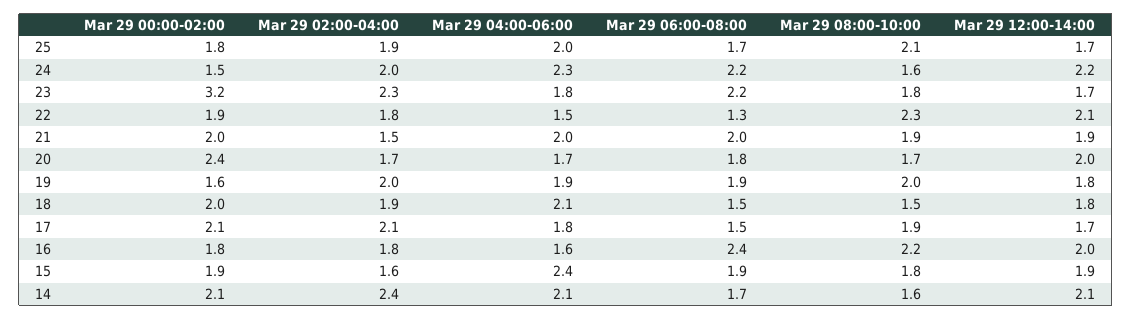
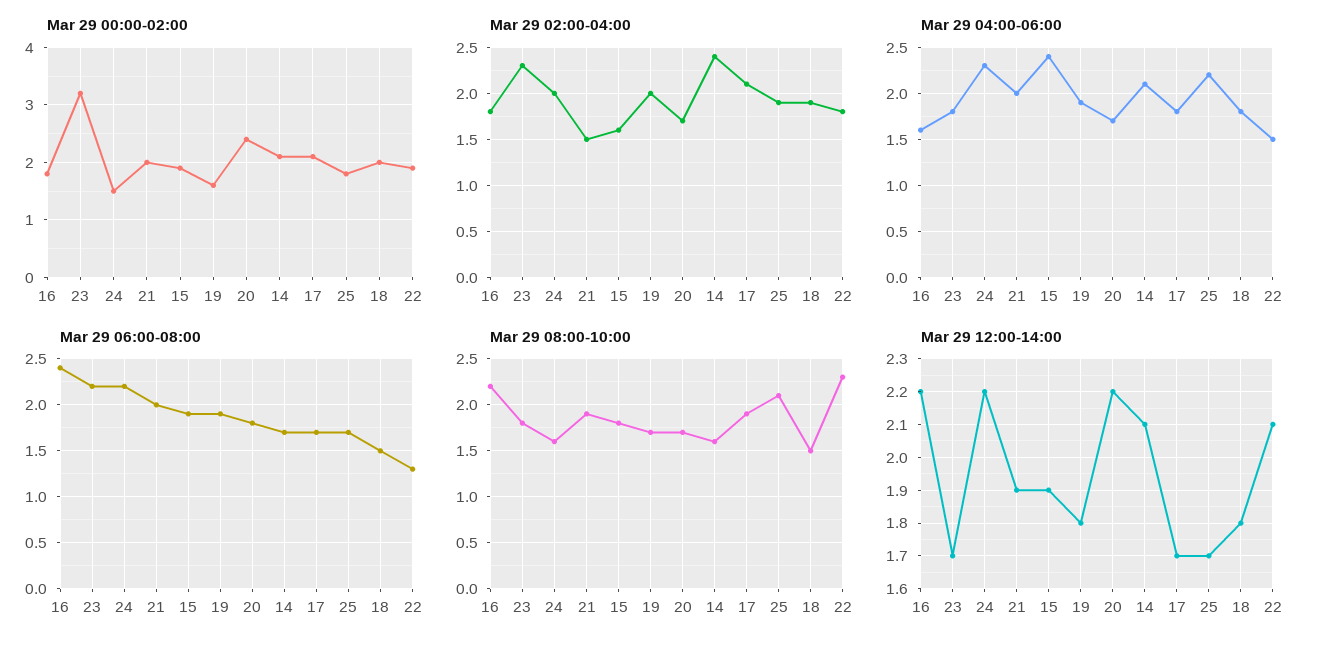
  {
    "Mar 29 00:00-02:00": {
      "25": 1.8,
      "24": 1.5,
      "23": 3.2,
      "22": 1.9,
      "21": 2,
      "20": 2.4,
      "19": 1.6,
      "18": 2,
      "17": 2.1,
      "16": 1.8,
      "15": 1.9,
      "14": 2.1
    },
    "Mar 29 02:00-04:00": {
      "25": 1.9,
      "24": 2,
      "23": 2.3,
      "22": 1.8,
      "21": 1.5,
      "20": 1.7,
      "19": 2,
      "18": 1.9,
      "17": 2.1,
      "16": 1.8,
      "15": 1.6,
      "14": 2.4
    },
    "Mar 29 04:00-06:00": {
-     "25": 2,
+     "25": 2.2,
      "24": 2.3,
      "23": 1.8,
      "22": 1.5,
      "21": 2,
      "20": 1.7,
      "19": 1.9,
-     "18": 2.1,
+     "18": 1.8,
      "17": 1.8,
      "16": 1.6,
      "15": 2.4,
      "14": 2.1
    },
    "Mar 29 06:00-08:00": {
      "25": 1.7,
      "24": 2.2,
      "23": 2.2,
      "22": 1.3,
      "21": 2,
      "20": 1.8,
      "19": 1.9,
      "18": 1.5,
-     "17": 1.5,
+     "17": 1.7,
      "16": 2.4,
      "15": 1.9,
      "14": 1.7
    },
    "Mar 29 08:00-10:00": {
      "25": 2.1,
      "24": 1.6,
      "23": 1.8,
      "22": 2.3,
      "21": 1.9,
      "20": 1.7,
-     "19": 2,
+     "19": 1.7,
      "18": 1.5,
      "17": 1.9,
      "16": 2.2,
      "15": 1.8,
      "14": 1.6
    },
    "Mar 29 12:00-14:00": {
      "25": 1.7,
      "24": 2.2,
      "23": 1.7,
      "22": 2.1,
      "21": 1.9,
-     "20": 2,
+     "20": 2.2,
      "19": 1.8,
      "18": 1.8,
      "17": 1.7,
-     "16": 2,
+     "16": 2.2,
      "15": 1.9,
      "14": 2.1
    }
  }

